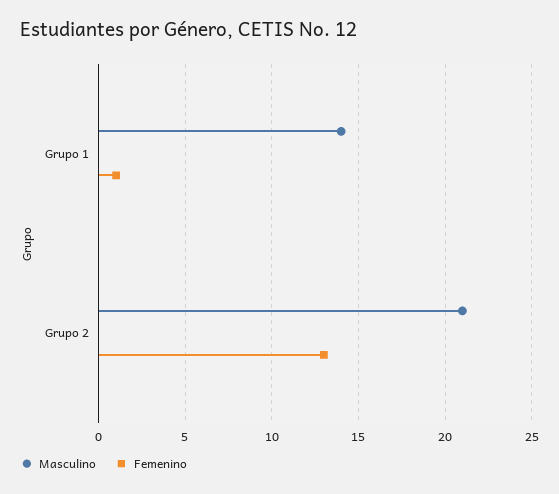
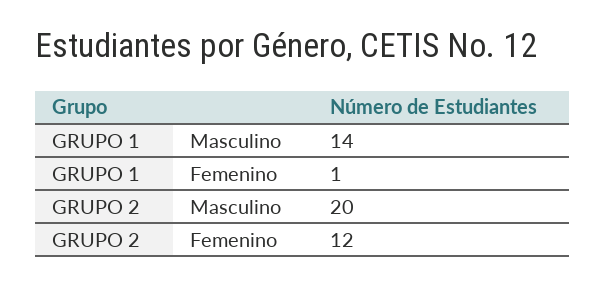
  {
    "Masculino": {
      "Grupo 1": 14,
-     "Grupo 2": 21
+     "Grupo 2": 20
    },
    "Femenino": {
      "Grupo 1": 1,
-     "Grupo 2": 13
+     "Grupo 2": 12
    }
  }

